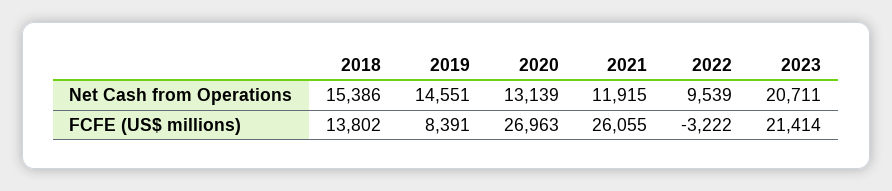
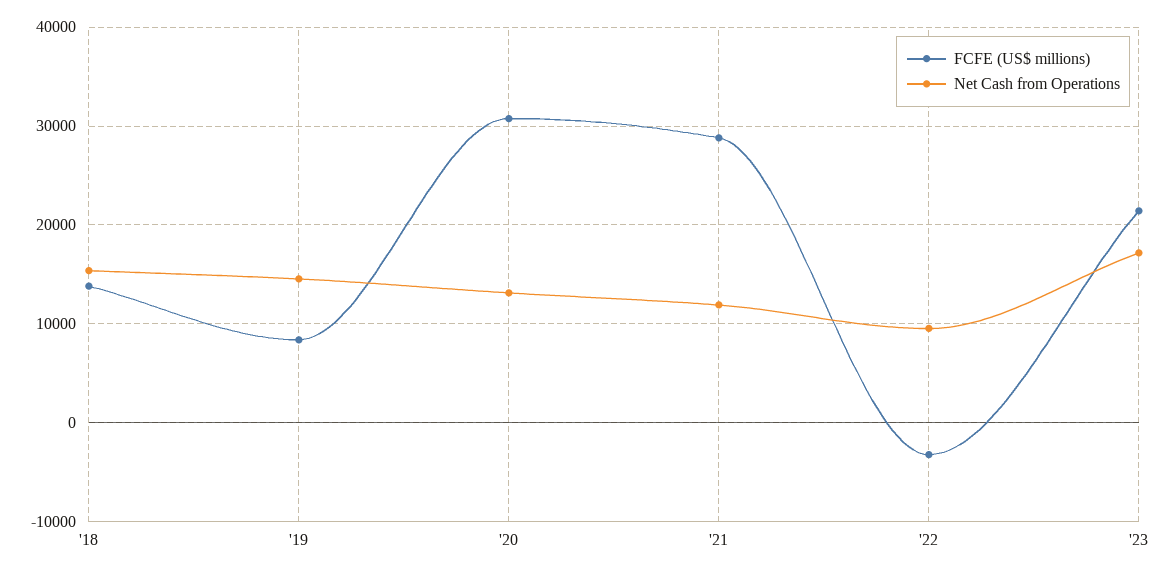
  {
    "Net Cash from Operations": {
      "2018": 15386,
      "2019": 14551,
      "2020": 13139,
      "2021": 11915,
      "2022": 9539,
-     "2023": 20711
+     "2023": 17000
    },
    "FCFE (US$ millions)": {
      "2018": 13802,
      "2019": 8391,
-     "2020": 26963,
+     "2020": 31000,
-     "2021": 26055,
+     "2021": 29000,
      "2022": -3222,
      "2023": 21414
    }
  }

